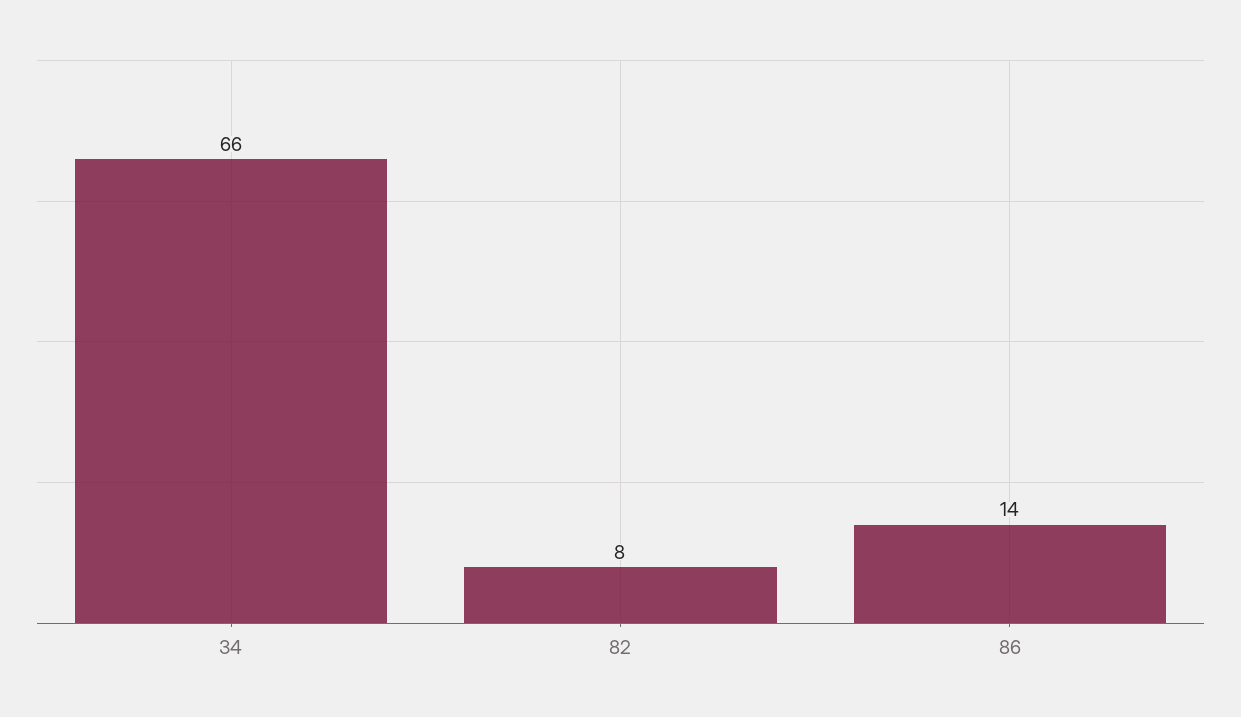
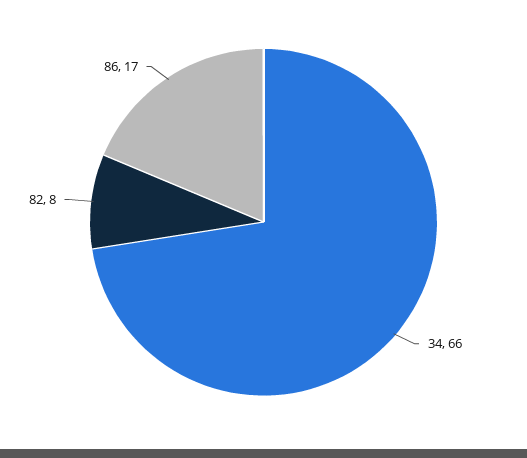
  {
    "34": 66,
    "82": 8,
-   "86": 14
+   "86": 17
  }

